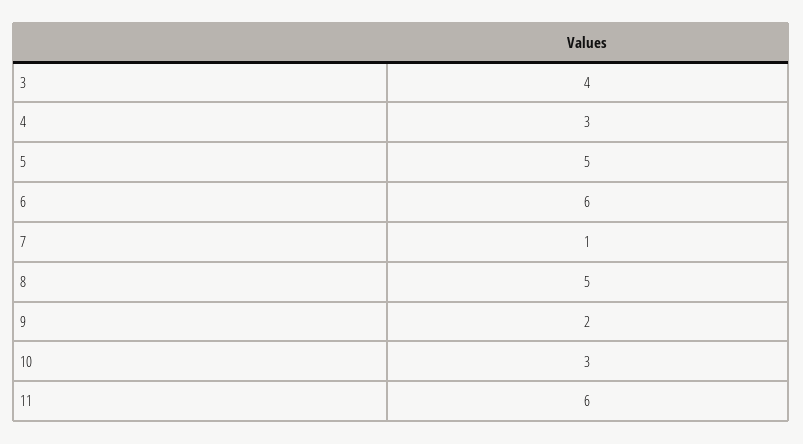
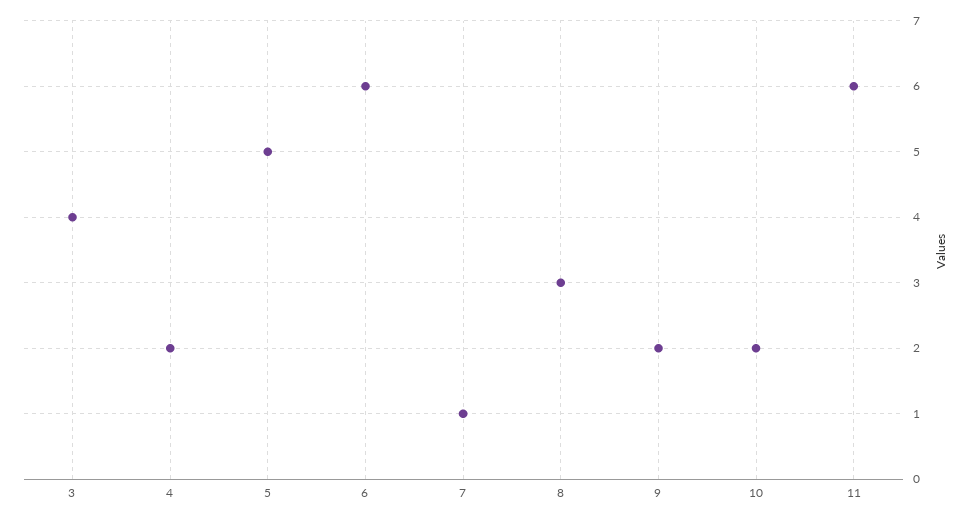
  {
    "3": 4,
-   "4": 3,
+   "4": 2,
    "5": 5,
    "6": 6,
    "7": 1,
-   "8": 5,
+   "8": 3,
    "9": 2,
-   "10": 3,
+   "10": 2,
    "11": 6
  }

